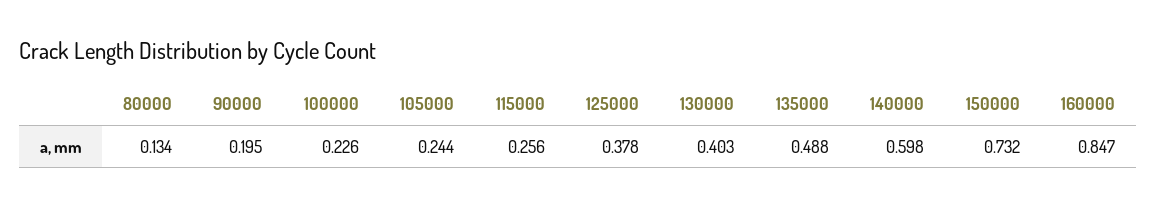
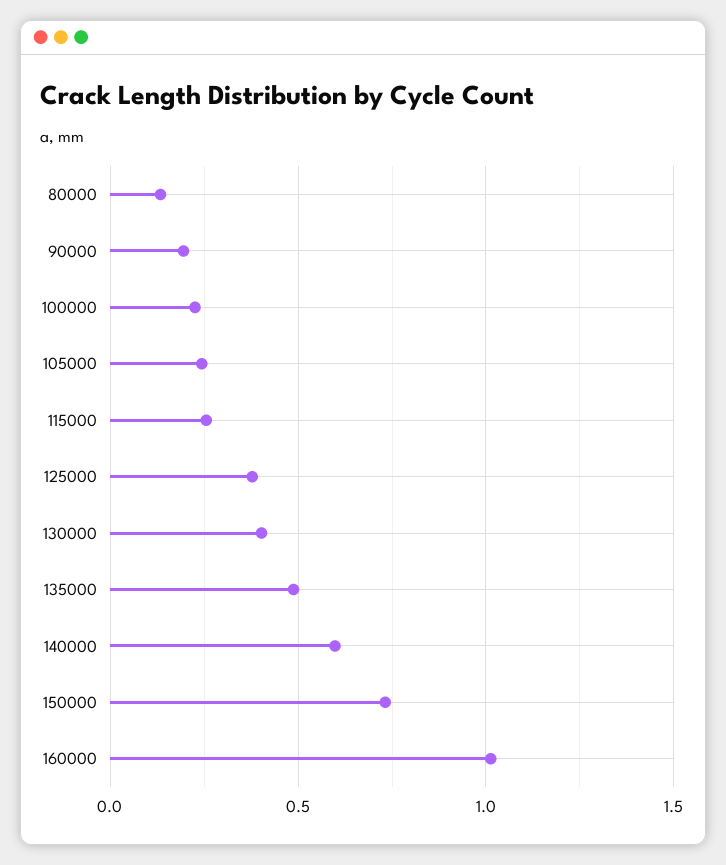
  {
    "80000": 0.134,
    "90000": 0.195,
    "100000": 0.226,
    "105000": 0.244,
    "115000": 0.256,
    "125000": 0.378,
    "130000": 0.403,
    "135000": 0.488,
    "140000": 0.598,
    "150000": 0.732,
-   "160000": 0.847
+   "160000": 1
  }

